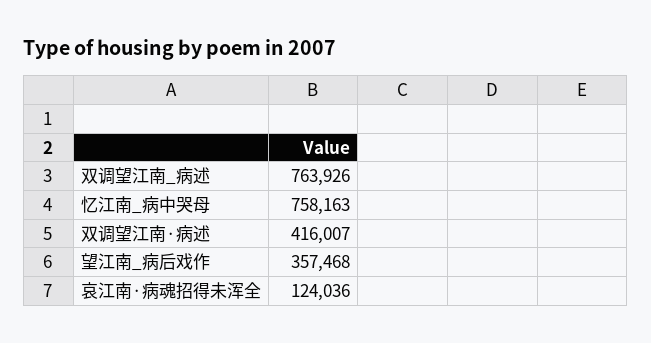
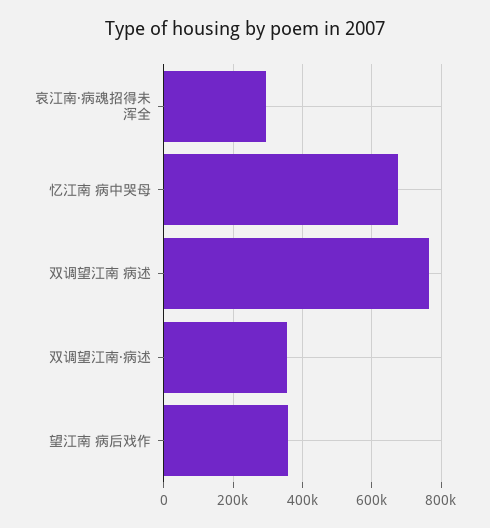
  {
    "双调望江南_病述": 763926,
-   "忆江南_病中哭母": 758163,
+   "忆江南_病中哭母": 680000,
-   "双调望江南·病述": 416007,
+   "双调望江南·病述": 360000,
    "望江南_病后戏作": 357468,
-   "哀江南·病魂招得未浑全": 124036
+   "哀江南·病魂招得未浑全": 300000
  }

